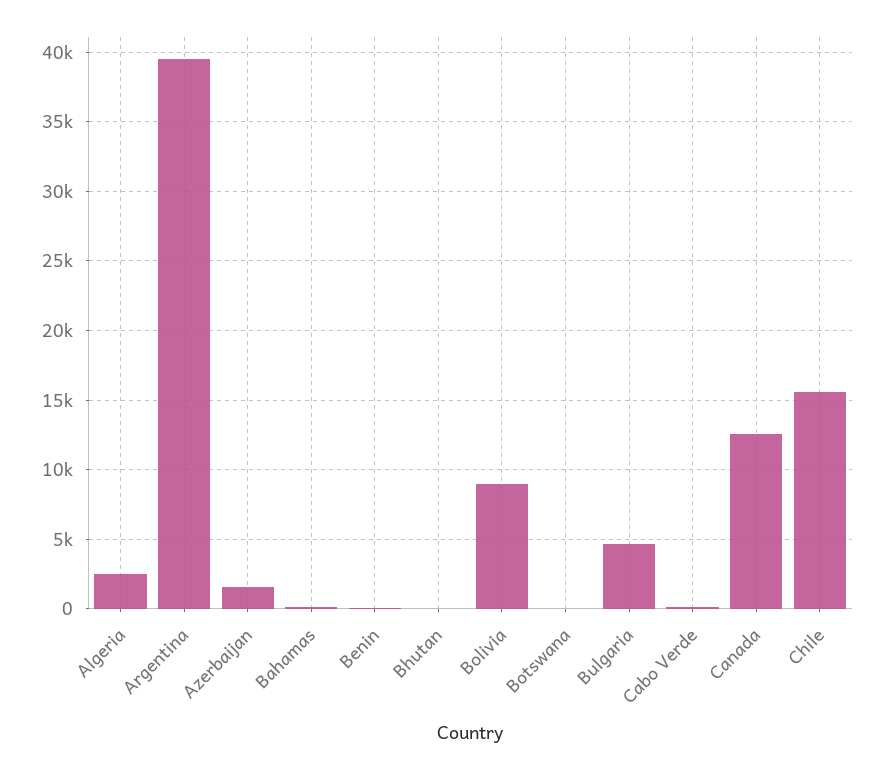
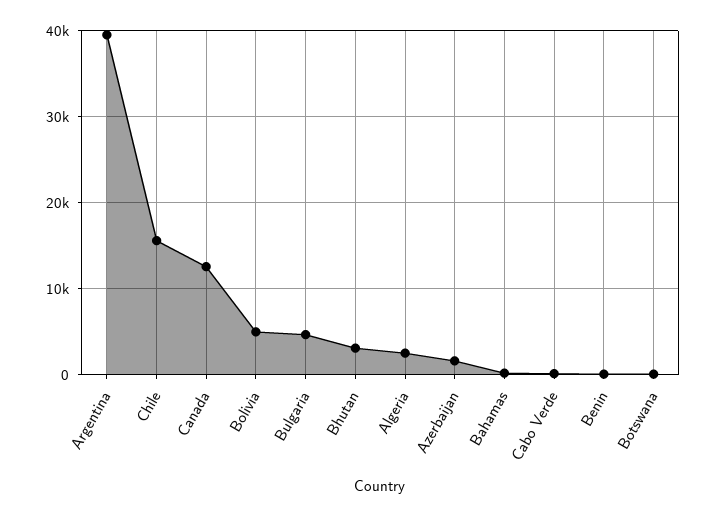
  {
    "Algeria": 2500,
    "Argentina": 39500,
    "Azerbaijan": 1500,
    "Bahamas": 0,
    "Benin": 0,
-   "Bhutan": 0,
+   "Bhutan": 3000,
-   "Bolivia": 9000,
+   "Bolivia": 5000,
    "Botswana": 0,
    "Bulgaria": 4500,
    "Cabo Verde": 0,
    "Canada": 12500,
    "Chile": 15500
  }

